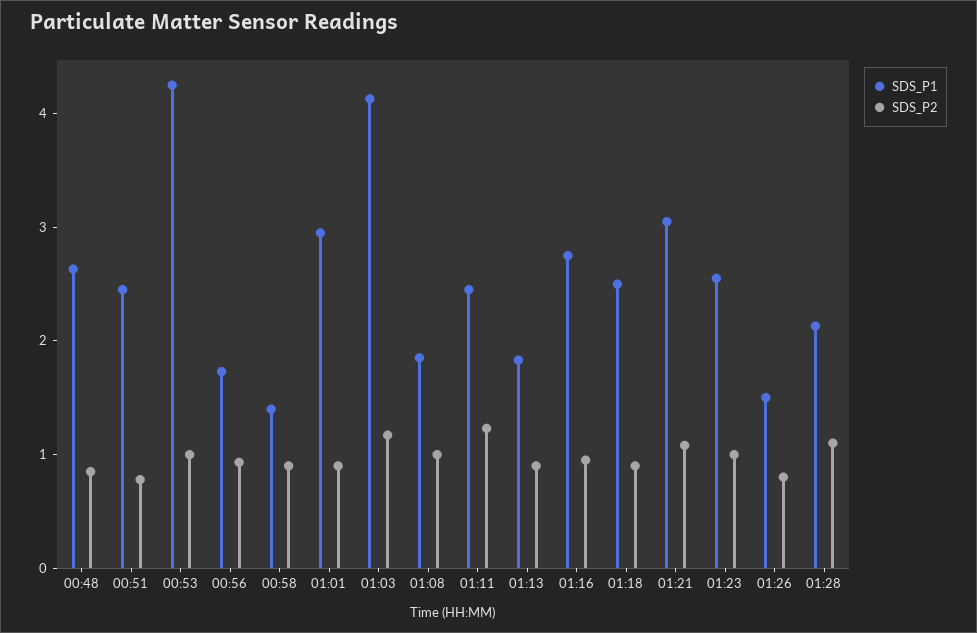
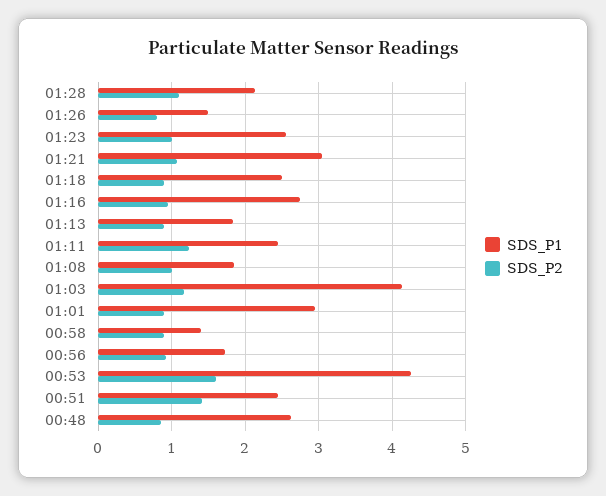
  {
    "SDS_P1": {
      "00:48": 2.6,
      "00:51": 2.5,
      "00:53": 4.3,
      "00:56": 1.7,
      "00:58": 1.4,
      "01:01": 3,
      "01:03": 4.1,
      "01:08": 1.9,
      "01:11": 2.5,
      "01:13": 1.8,
      "01:16": 2.8,
      "01:18": 2.5,
      "01:21": 3.1,
      "01:23": 2.6,
      "01:26": 1.5,
      "01:28": 2.1
    },
    "SDS_P2": {
      "00:48": 0.9,
-     "00:51": 0.8,
+     "00:51": 1.4,
-     "00:53": 1,
+     "00:53": 1.6,
      "00:56": 0.9,
      "00:58": 0.9,
      "01:01": 0.9,
      "01:03": 1.2,
      "01:08": 1,
      "01:11": 1.2,
      "01:13": 0.9,
      "01:16": 1,
      "01:18": 0.9,
      "01:21": 1.1,
      "01:23": 1,
      "01:26": 0.8,
      "01:28": 1.1
    }
  }

